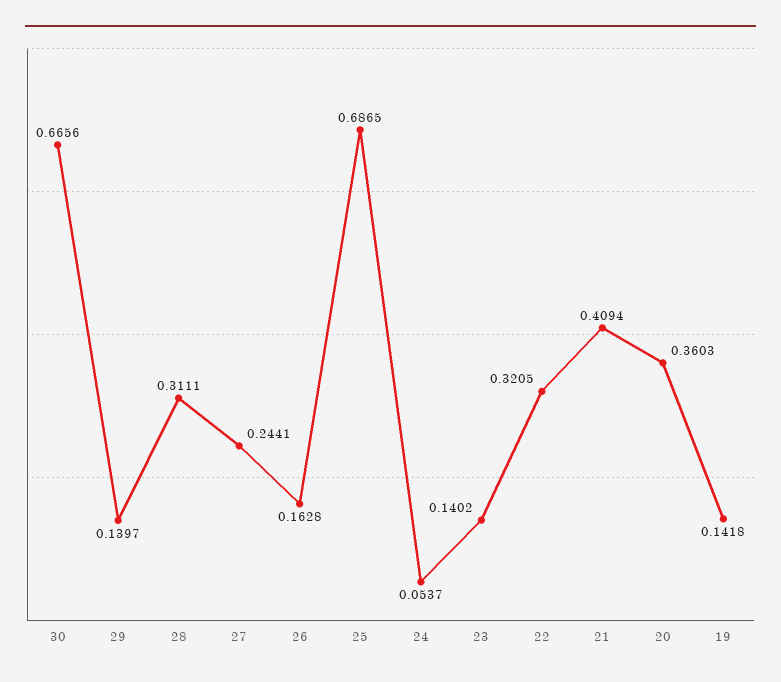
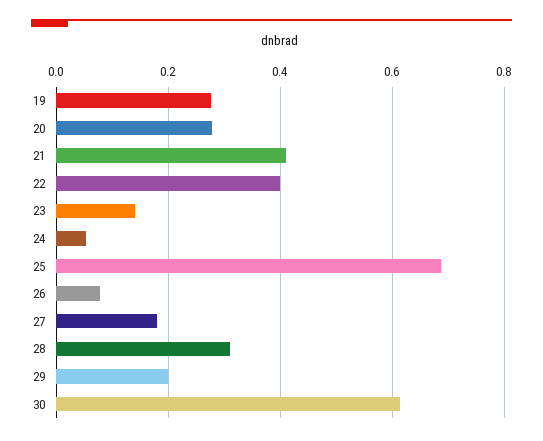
  {
-   "30": 0.6656,
+   "30": 0.62,
-   "29": 0.1397,
+   "29": 0.2,
    "28": 0.3111,
-   "27": 0.2441,
+   "27": 0.18,
-   "26": 0.1628,
+   "26": 0.08,
    "25": 0.6865,
    "24": 0.0537,
    "23": 0.1402,
-   "22": 0.3205,
+   "22": 0.4,
    "21": 0.4094,
-   "20": 0.3603,
+   "20": 0.28,
-   "19": 0.1418
+   "19": 0.28
  }

